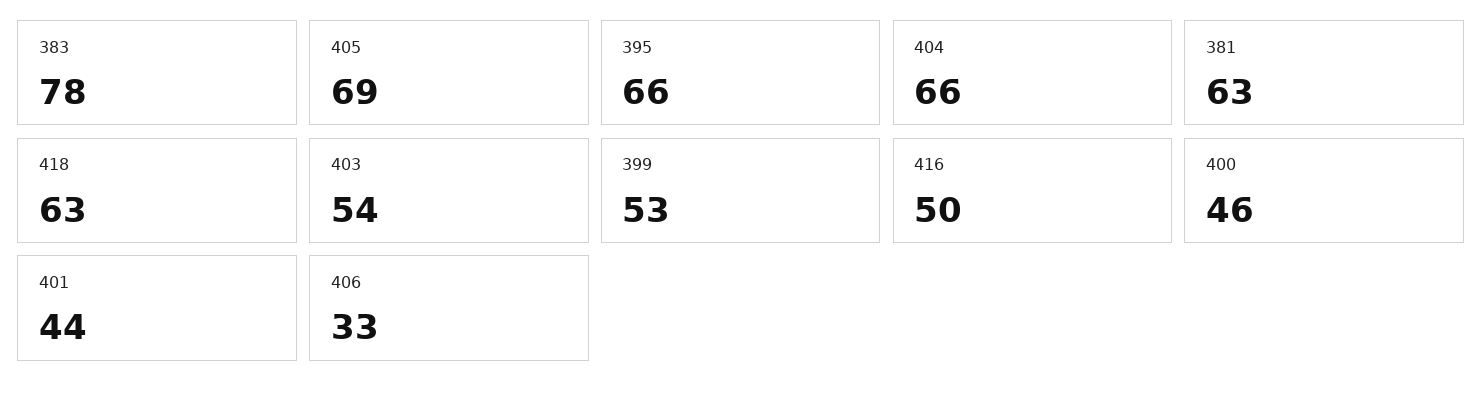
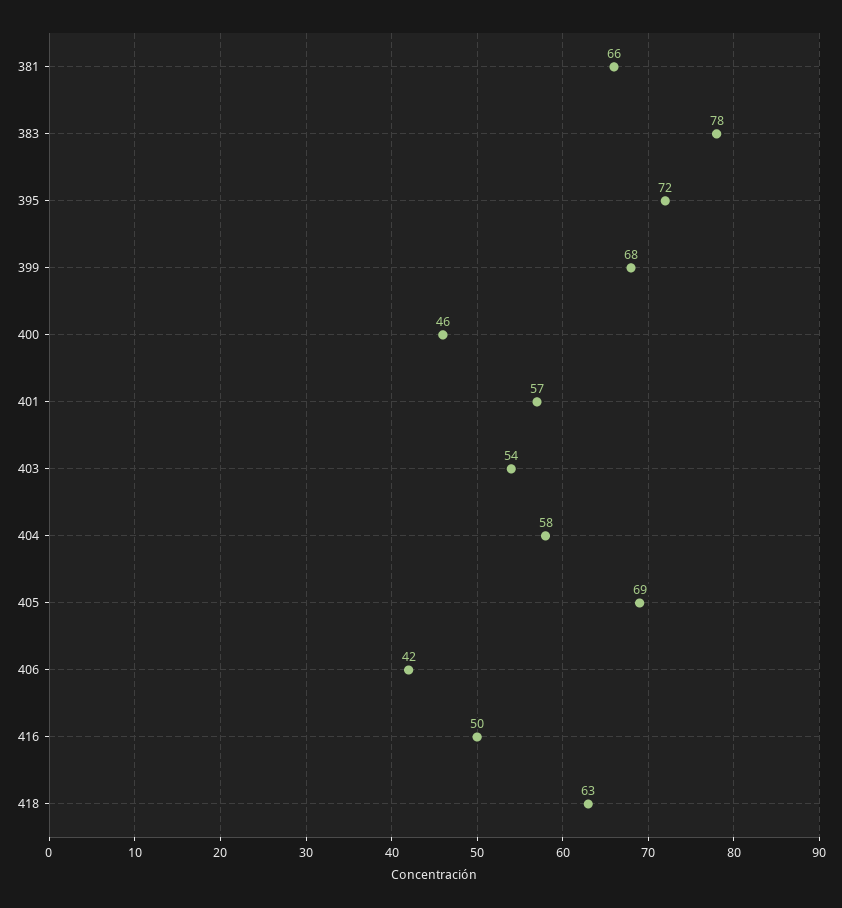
  {
    "383": 78,
    "405": 69,
-   "395": 66,
+   "395": 72,
-   "404": 66,
+   "404": 58,
-   "381": 63,
+   "381": 66,
    "418": 63,
    "403": 54,
-   "399": 53,
+   "399": 68,
    "416": 50,
    "400": 46,
-   "401": 44,
+   "401": 57,
-   "406": 33
+   "406": 42
  }

